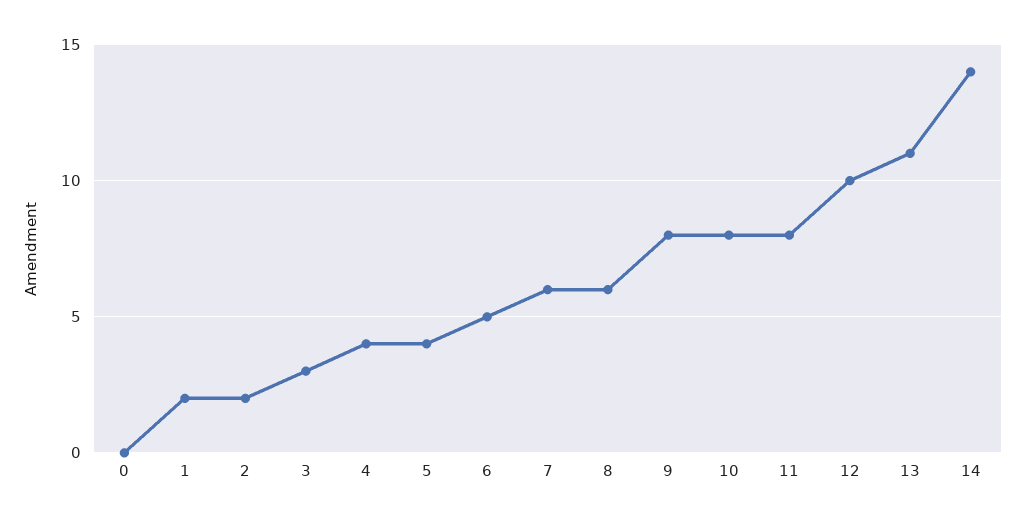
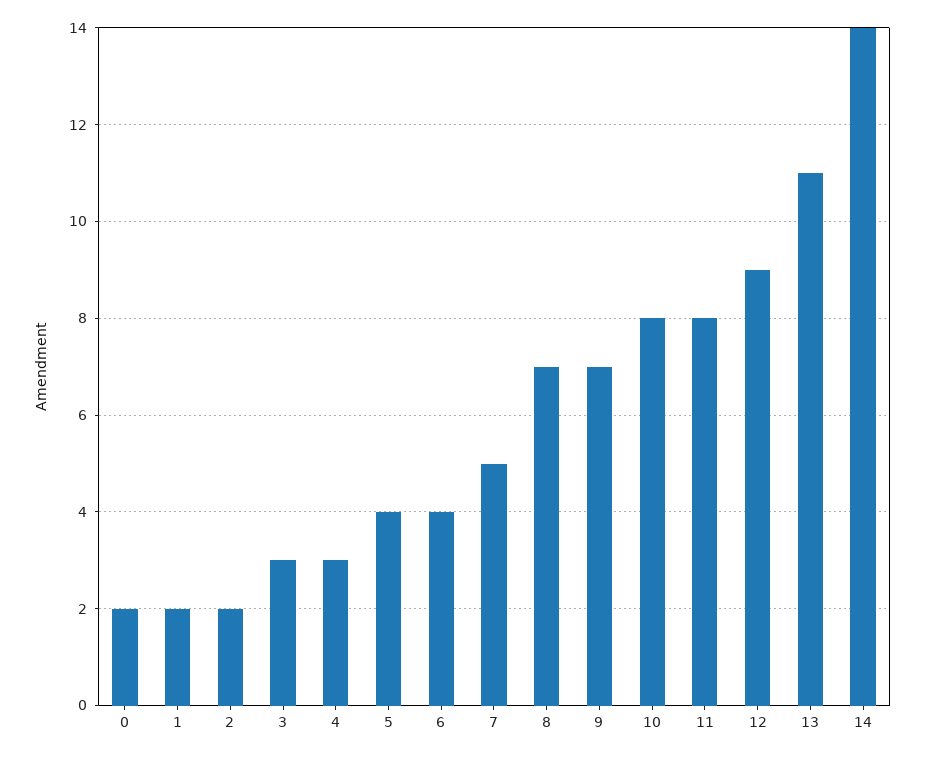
  {
-   "0": 0,
+   "0": 2,
    "1": 2,
    "2": 2,
    "3": 3,
-   "4": 4,
+   "4": 3,
    "5": 4,
-   "6": 5,
+   "6": 4,
-   "7": 6,
+   "7": 5,
-   "8": 6,
+   "8": 7,
-   "9": 8,
+   "9": 7,
    "10": 8,
    "11": 8,
-   "12": 10,
+   "12": 9,
    "13": 11,
    "14": 14
  }

